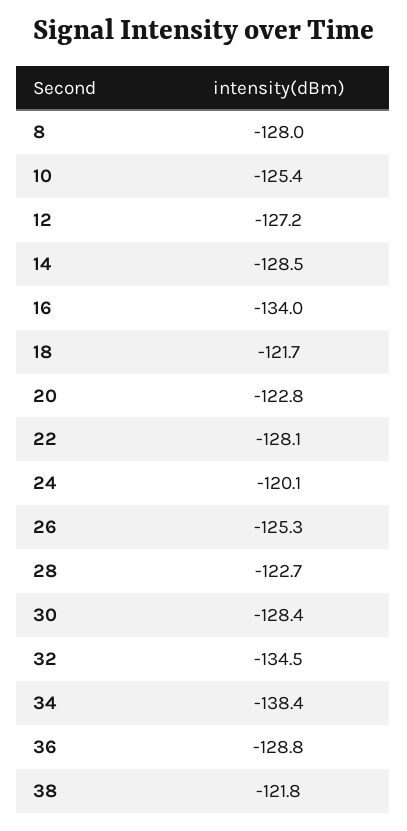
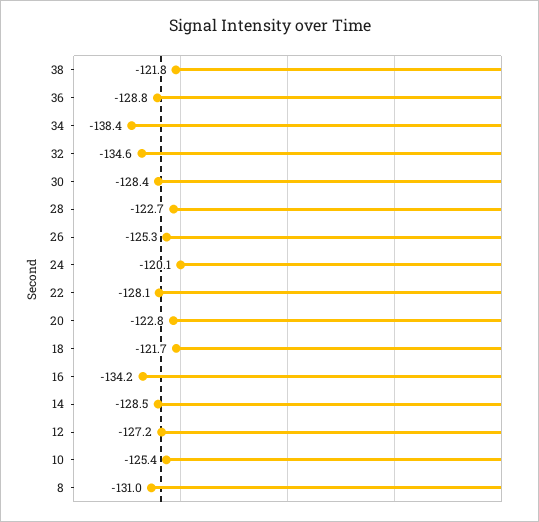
  {
-   "8": -128,
+   "8": -131,
    "10": -125.4,
    "12": -127.2,
    "14": -128.5,
-   "16": -134,
+   "16": -134.2,
    "18": -121.7,
    "20": -122.8,
    "22": -128.1,
    "24": -120.1,
    "26": -125.3,
    "28": -122.7,
    "30": -128.4,
-   "32": -134.5,
+   "32": -134.6,
    "34": -138.4,
    "36": -128.8,
    "38": -121.8
  }

